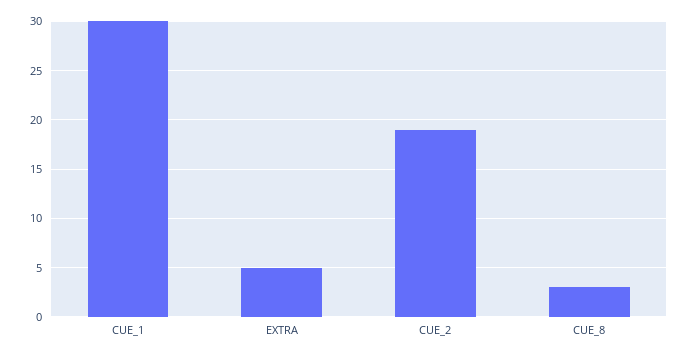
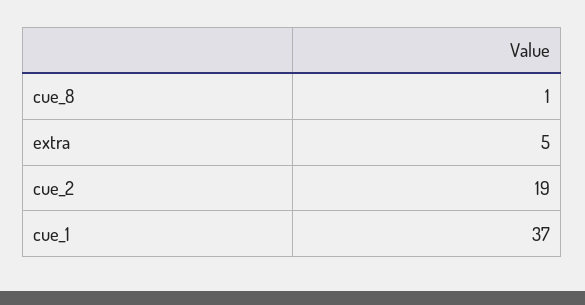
  {
-   "CUE_1": 30,
+   "CUE_1": 37,
    "EXTRA": 5,
    "CUE_2": 19,
-   "CUE_8": 3
+   "CUE_8": 1
  }

